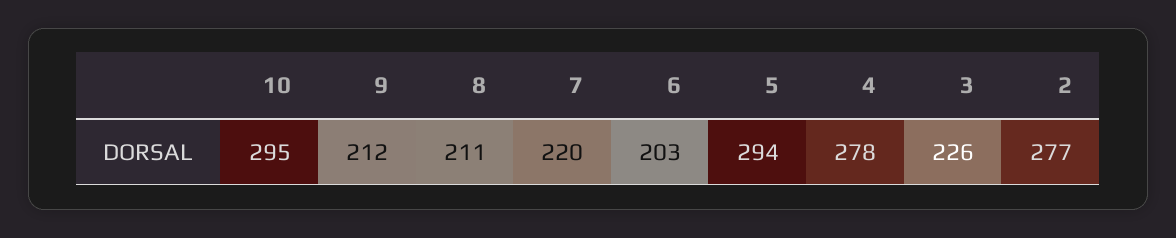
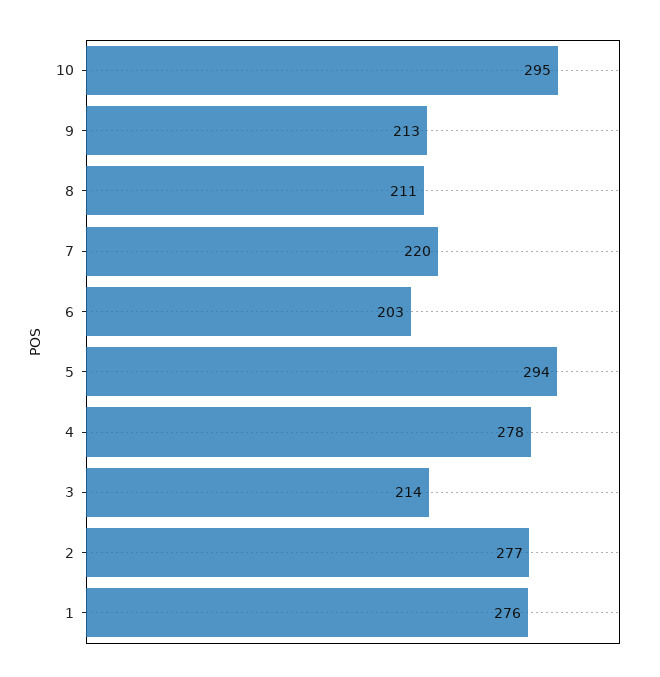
  {
    "10": 295,
-   "9": 212,
+   "9": 213,
    "8": 211,
    "7": 220,
    "6": 203,
    "5": 294,
    "4": 278,
-   "3": 226,
+   "3": 214,
-   "2": 277
+   "2": 277,
+   "1": 276
  }

